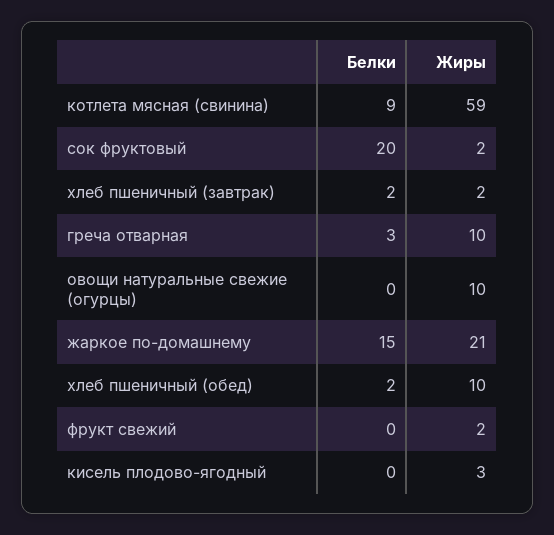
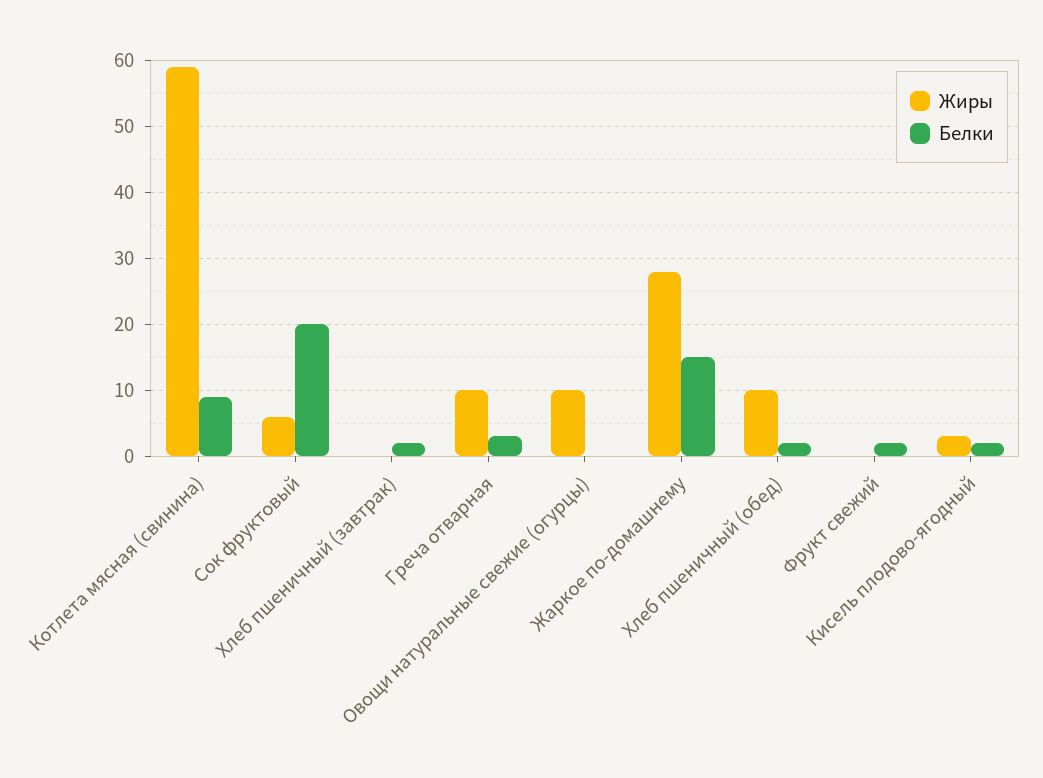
  {
    "Белки": {
      "котлета мясная (свинина)": 9,
      "сок фруктовый": 20,
      "хлеб пшеничный (завтрак)": 2,
      "греча отварная": 3,
      "овощи натуральные свежие (огурцы)": 0,
      "жаркое по-домашнему": 15,
      "хлеб пшеничный (обед)": 2,
-     "фрукт свежий": 0,
+     "фрукт свежий": 2,
-     "кисель плодово-ягодный": 0
+     "кисель плодово-ягодный": 2
    },
    "Жиры": {
      "котлета мясная (свинина)": 59,
-     "сок фруктовый": 2,
+     "сок фруктовый": 6,
-     "хлеб пшеничный (завтрак)": 2,
+     "хлеб пшеничный (завтрак)": 0,
      "греча отварная": 10,
      "овощи натуральные свежие (огурцы)": 10,
-     "жаркое по-домашнему": 21,
+     "жаркое по-домашнему": 28,
      "хлеб пшеничный (обед)": 10,
-     "фрукт свежий": 2,
+     "фрукт свежий": 0,
      "кисель плодово-ягодный": 3
    }
  }

